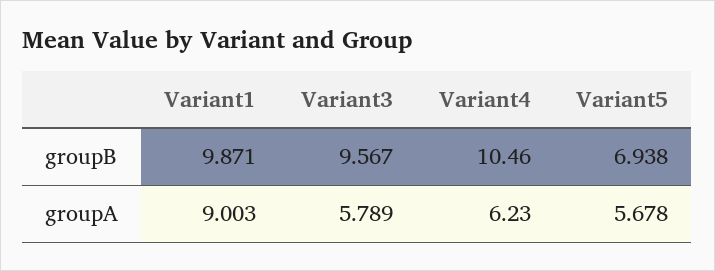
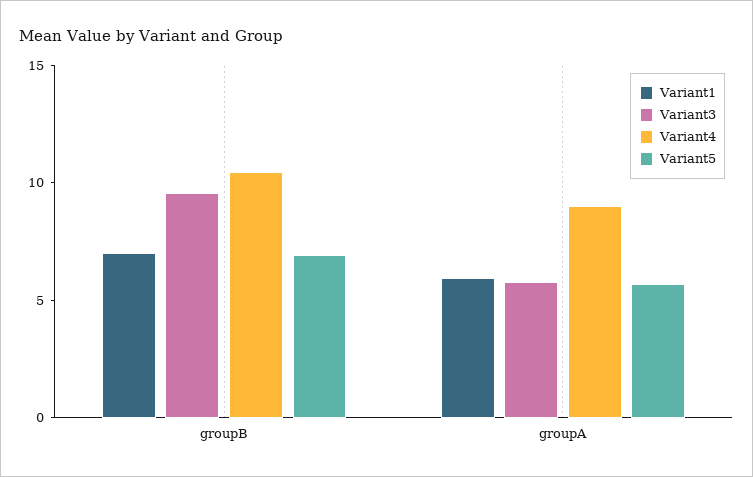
  {
    "Variant1": {
-     "groupB": 9.871,
+     "groupB": 7,
-     "groupA": 9.003
+     "groupA": 6
    },
    "Variant3": {
      "groupB": 9.567,
      "groupA": 5.789
    },
    "Variant4": {
      "groupB": 10.46,
-     "groupA": 6.23
+     "groupA": 9
    },
    "Variant5": {
      "groupB": 6.938,
      "groupA": 5.678
    }
  }

